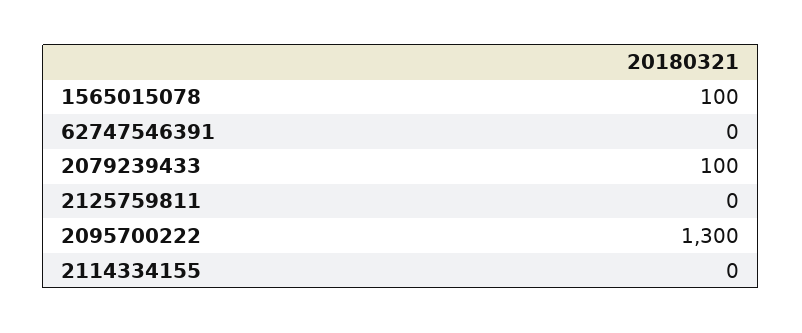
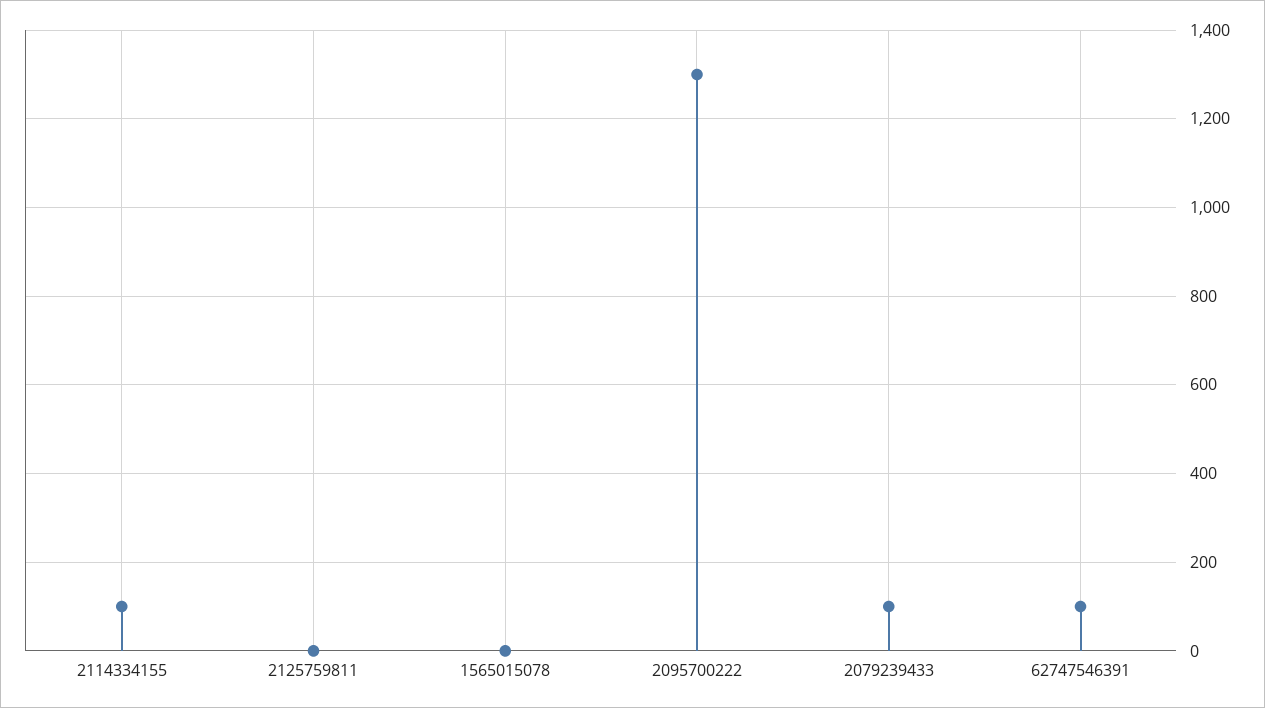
  {
-   "1565015078": 100,
+   "1565015078": 0,
-   "62747546391": 0,
+   "62747546391": 100,
    "2079239433": 100,
    "2125759811": 0,
    "2095700222": 1300,
-   "2114334155": 0
+   "2114334155": 100
  }

